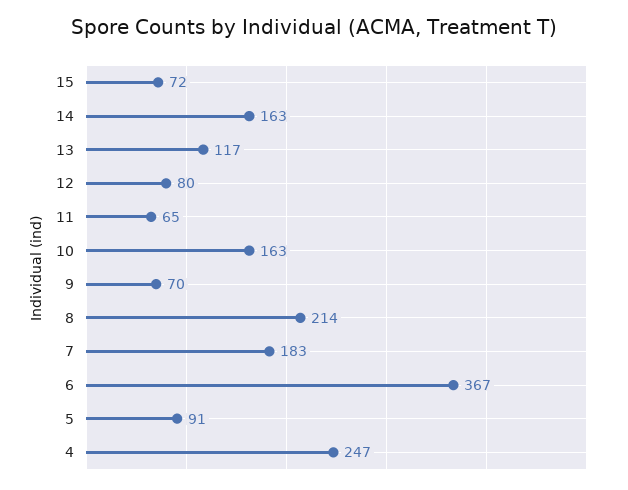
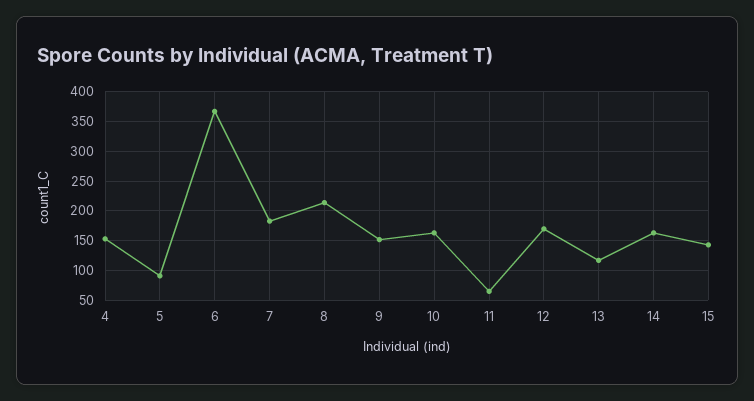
  {
-   "15": 72,
+   "15": 150,
    "14": 163,
    "13": 117,
-   "12": 80,
+   "12": 175,
    "11": 65,
    "10": 163,
-   "9": 70,
+   "9": 150,
    "8": 214,
    "7": 183,
    "6": 367,
    "5": 91,
-   "4": 247
+   "4": 150
  }

